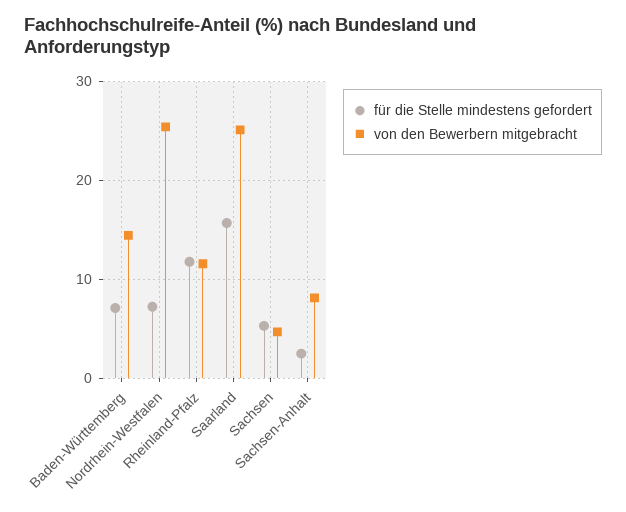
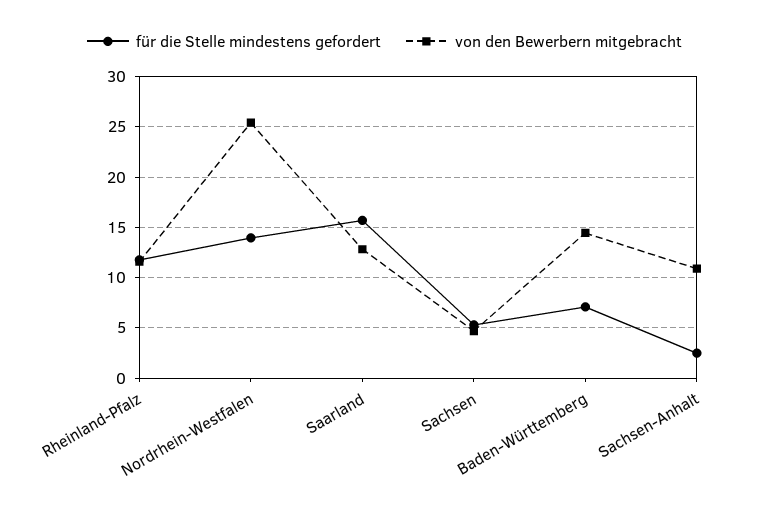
  {
    "für die Stelle mindestens gefordert": {
      "Baden-Württemberg": 7,
-     "Nordrhein-Westfalen": 7,
+     "Nordrhein-Westfalen": 14,
      "Rheinland-Pfalz": 12,
      "Saarland": 16,
      "Sachsen": 5,
      "Sachsen-Anhalt": 2
    },
    "von den Bewerbern mitgebracht": {
      "Baden-Württemberg": 14,
      "Nordrhein-Westfalen": 25,
      "Rheinland-Pfalz": 12,
-     "Saarland": 25,
+     "Saarland": 13,
      "Sachsen": 5,
-     "Sachsen-Anhalt": 8
+     "Sachsen-Anhalt": 11
    }
  }

